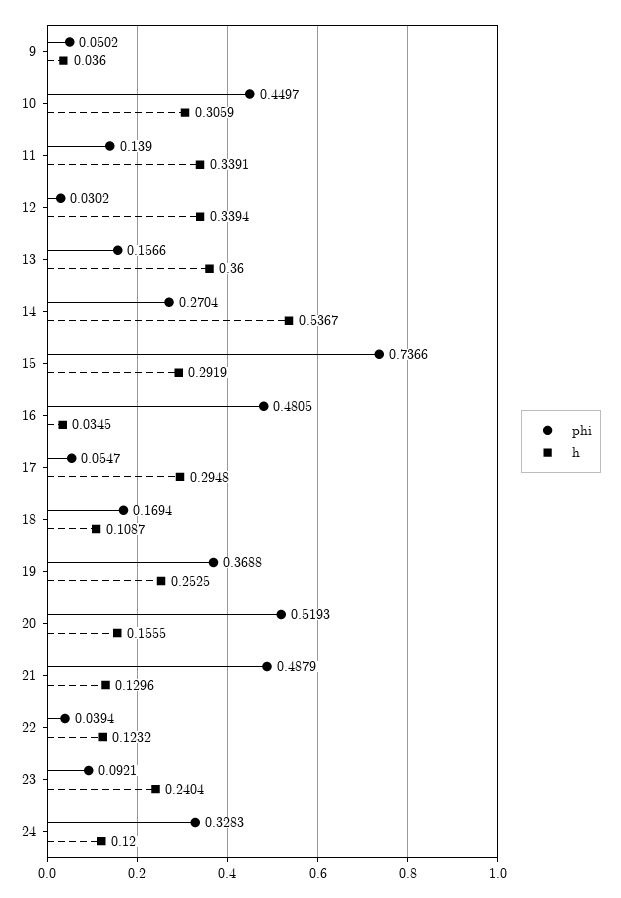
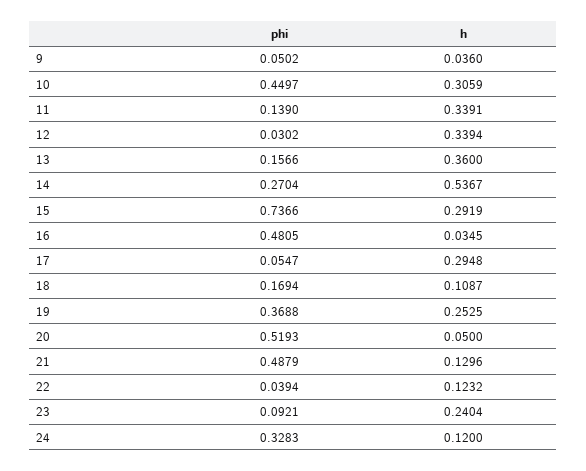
  {
    "phi": {
      "9": 0.0502,
      "10": 0.4497,
      "11": 0.139,
      "12": 0.0302,
      "13": 0.1566,
      "14": 0.2704,
      "15": 0.7366,
      "16": 0.4805,
      "17": 0.0547,
      "18": 0.1694,
      "19": 0.3688,
      "20": 0.5193,
      "21": 0.4879,
      "22": 0.0394,
      "23": 0.0921,
      "24": 0.3283
    },
    "h": {
      "9": 0.036,
      "10": 0.3059,
      "11": 0.3391,
      "12": 0.3394,
      "13": 0.36,
      "14": 0.5367,
      "15": 0.2919,
      "16": 0.0345,
      "17": 0.2948,
      "18": 0.1087,
      "19": 0.2525,
-     "20": 0.1555,
+     "20": 0.05,
      "21": 0.1296,
      "22": 0.1232,
      "23": 0.2404,
      "24": 0.12
    }
  }

